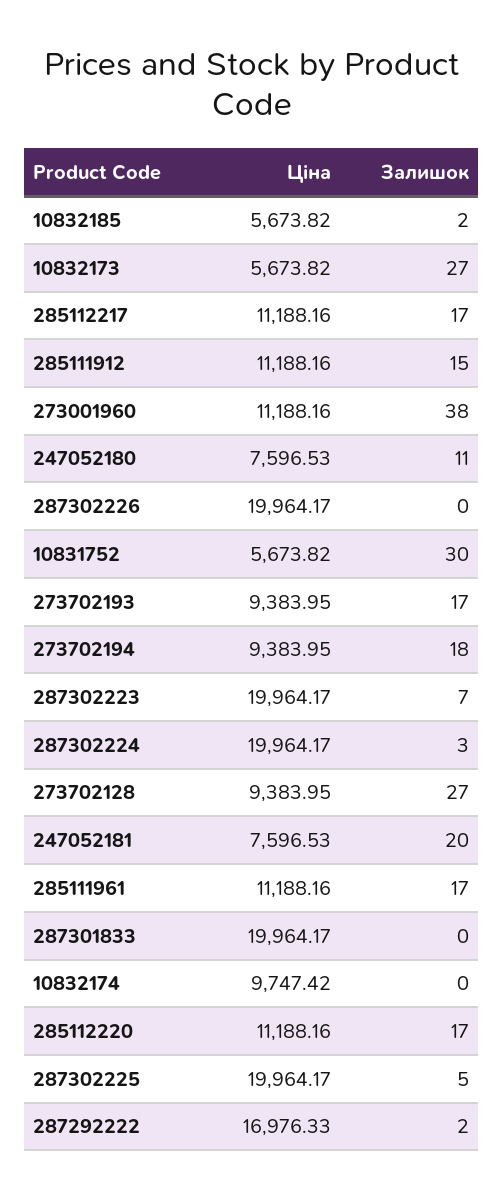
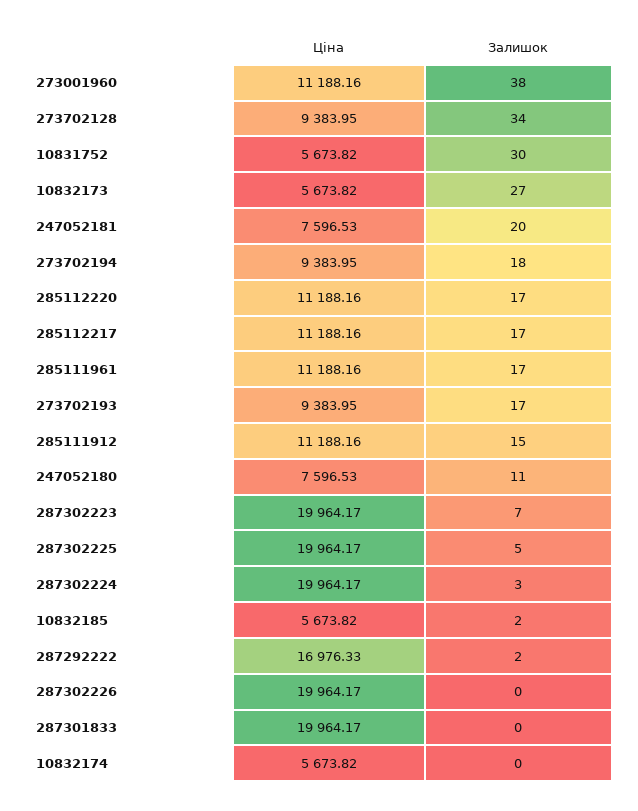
  {
    "Ціна": {
      "10832185": 5673.82,
      "10832173": 5673.82,
      "285112217": 11188.16,
      "285111912": 11188.16,
      "273001960": 11188.16,
      "247052180": 7596.53,
      "287302226": 19964.17,
      "10831752": 5673.82,
      "273702193": 9383.95,
      "273702194": 9383.95,
      "287302223": 19964.17,
      "287302224": 19964.17,
      "273702128": 9383.95,
      "247052181": 7596.53,
      "285111961": 11188.16,
      "287301833": 19964.17,
-     "10832174": 9747.42,
+     "10832174": 5673.82,
      "285112220": 11188.16,
      "287302225": 19964.17,
      "287292222": 16976.33
    },
    "Залишок": {
      "10832185": 2,
      "10832173": 27,
      "285112217": 17,
      "285111912": 15,
      "273001960": 38,
      "247052180": 11,
      "287302226": 0,
      "10831752": 30,
      "273702193": 17,
      "273702194": 18,
      "287302223": 7,
      "287302224": 3,
-     "273702128": 27,
+     "273702128": 34,
      "247052181": 20,
      "285111961": 17,
      "287301833": 0,
      "10832174": 0,
      "285112220": 17,
      "287302225": 5,
      "287292222": 2
    }
  }

